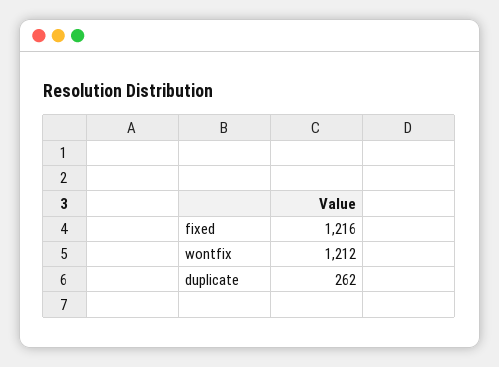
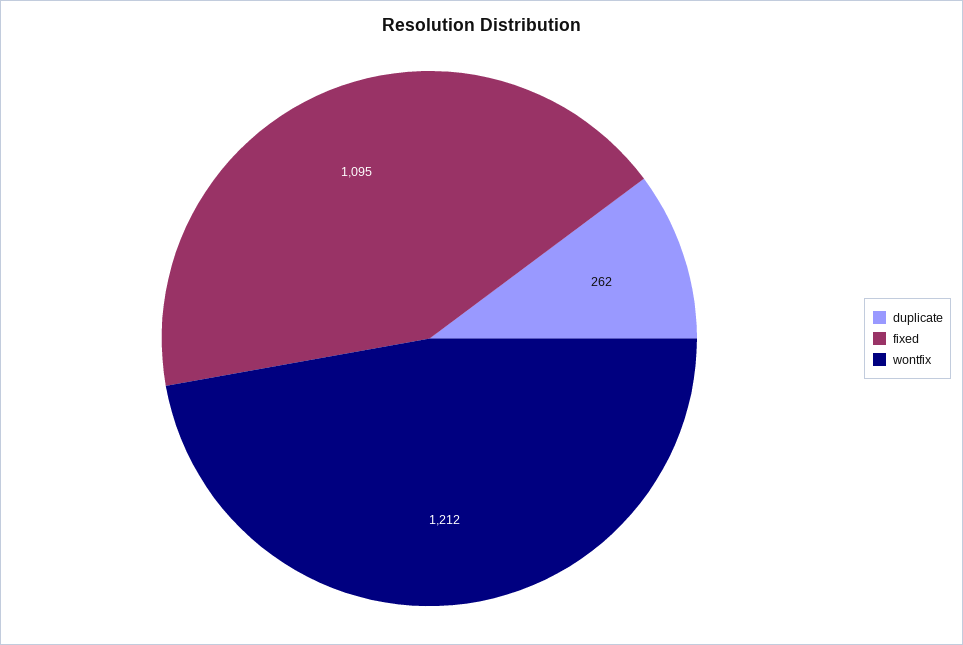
  {
-   "fixed": 1216,
+   "fixed": 1095,
    "wontfix": 1212,
    "duplicate": 262
  }

